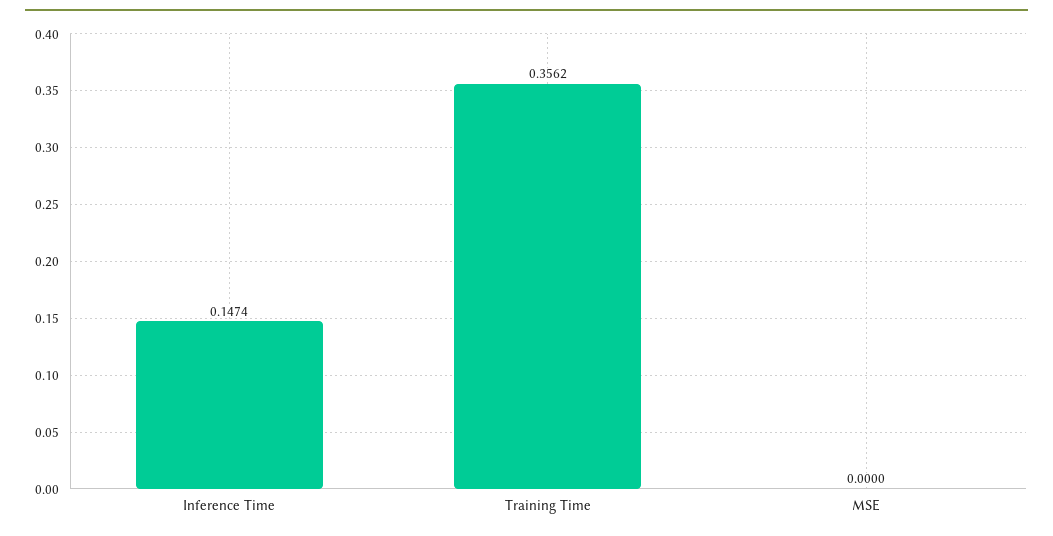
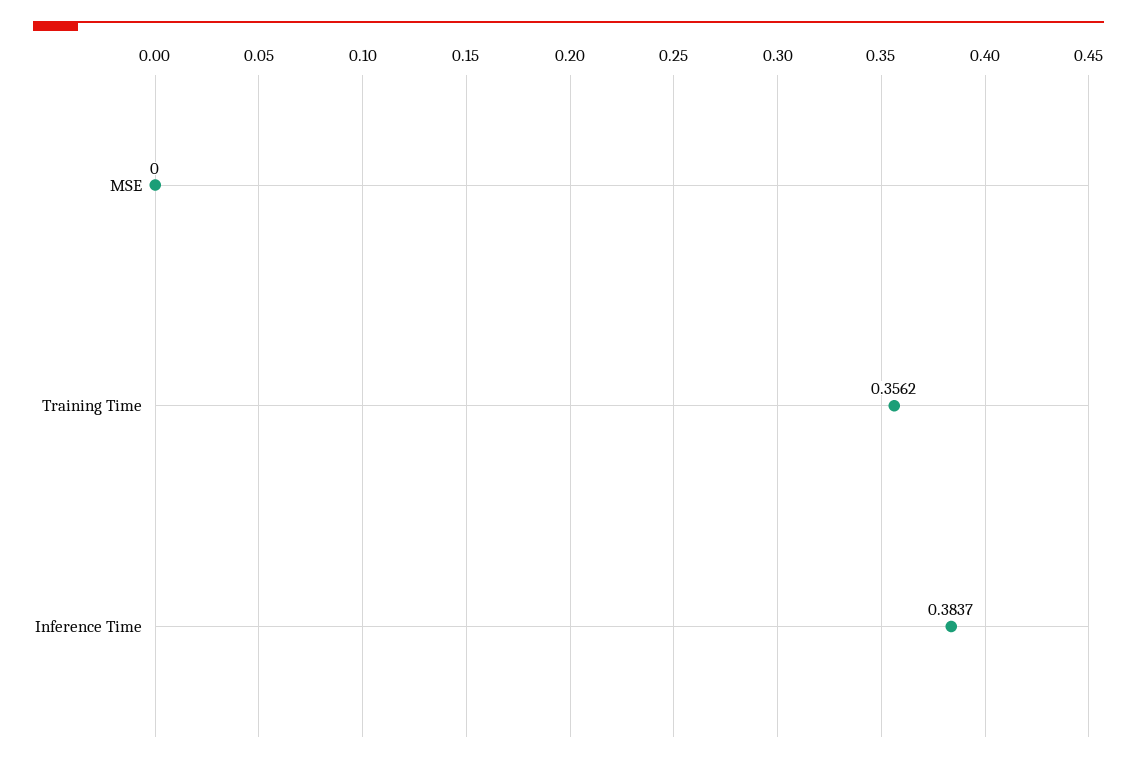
  {
-   "Inference Time": 0.1474,
+   "Inference Time": 0.3837,
    "Training Time": 0.3562,
    "MSE": 0
  }

